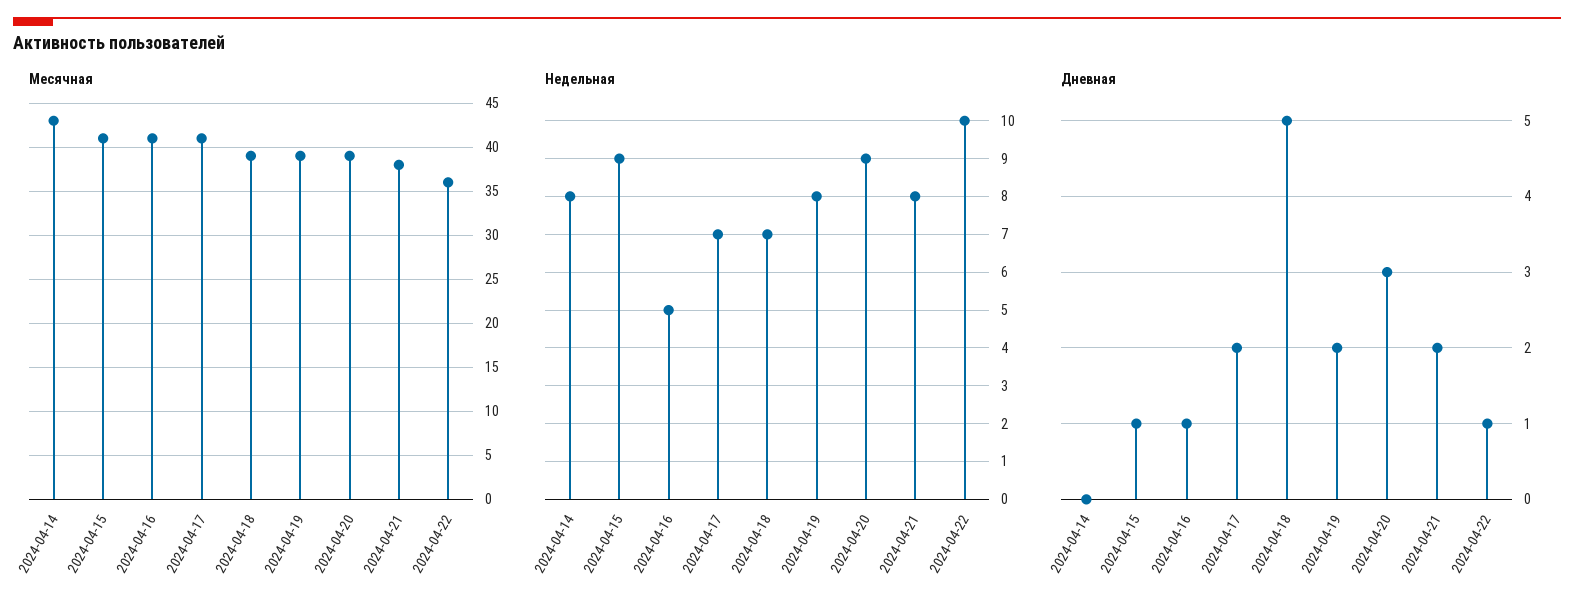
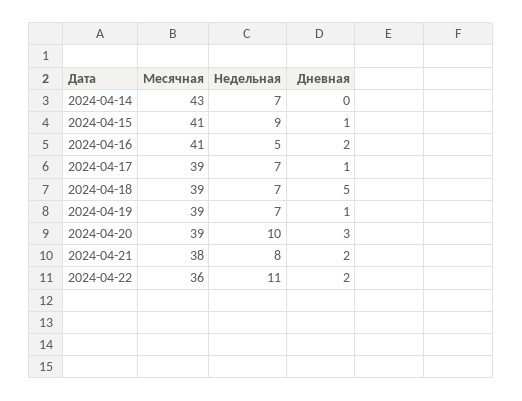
  {
    "Месячная": {
      "2024-04-14": 43,
      "2024-04-15": 41,
      "2024-04-16": 41,
-     "2024-04-17": 41,
+     "2024-04-17": 39,
      "2024-04-18": 39,
      "2024-04-19": 39,
      "2024-04-20": 39,
      "2024-04-21": 38,
      "2024-04-22": 36
    },
    "Недельная": {
-     "2024-04-14": 8,
+     "2024-04-14": 7,
      "2024-04-15": 9,
      "2024-04-16": 5,
      "2024-04-17": 7,
      "2024-04-18": 7,
-     "2024-04-19": 8,
+     "2024-04-19": 7,
-     "2024-04-20": 9,
+     "2024-04-20": 10,
      "2024-04-21": 8,
-     "2024-04-22": 10
+     "2024-04-22": 11
    },
    "Дневная": {
      "2024-04-14": 0,
      "2024-04-15": 1,
-     "2024-04-16": 1,
+     "2024-04-16": 2,
-     "2024-04-17": 2,
+     "2024-04-17": 1,
      "2024-04-18": 5,
-     "2024-04-19": 2,
+     "2024-04-19": 1,
      "2024-04-20": 3,
      "2024-04-21": 2,
-     "2024-04-22": 1
+     "2024-04-22": 2
    }
  }

